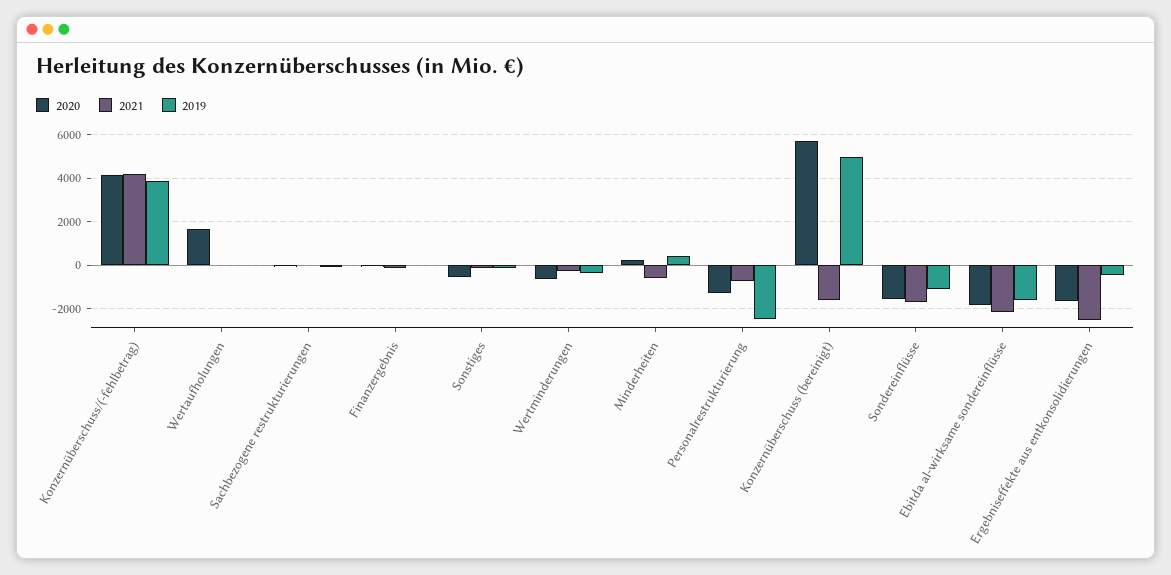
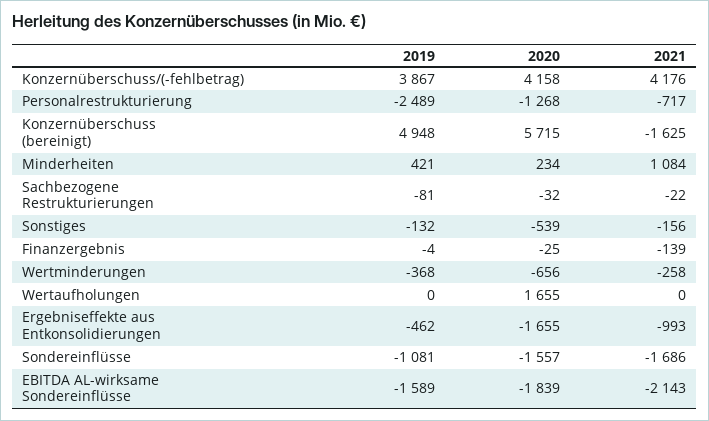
  {
    "2020": {
      "Konzernüberschuss/(-fehlbetrag)": 4158,
      "Wertaufholungen": 1655,
      "Sachbezogene restrukturierungen": -32,
      "Finanzergebnis": -25,
      "Sonstiges": -539,
      "Wertminderungen": -656,
      "Minderheiten": 234,
      "Personalrestrukturierung": -1268,
      "Konzernüberschuss (bereinigt)": 5715,
      "Sondereinflüsse": -1557,
      "Ebitda al-wirksame sondereinflüsse": -1839,
      "Ergebniseffekte aus entkonsolidierungen": -1655
    },
    "2021": {
      "Konzernüberschuss/(-fehlbetrag)": 4176,
      "Wertaufholungen": 0,
      "Sachbezogene restrukturierungen": -22,
      "Finanzergebnis": -139,
      "Sonstiges": -156,
      "Wertminderungen": -258,
-     "Minderheiten": -500,
+     "Minderheiten": 1084,
      "Personalrestrukturierung": -717,
      "Konzernüberschuss (bereinigt)": -1625,
      "Sondereinflüsse": -1686,
      "Ebitda al-wirksame sondereinflüsse": -2143,
-     "Ergebniseffekte aus entkonsolidierungen": -2500
+     "Ergebniseffekte aus entkonsolidierungen": -993
    },
    "2019": {
      "Konzernüberschuss/(-fehlbetrag)": 3867,
      "Wertaufholungen": 0,
      "Sachbezogene restrukturierungen": -81,
      "Finanzergebnis": -4,
      "Sonstiges": -132,
      "Wertminderungen": -368,
      "Minderheiten": 421,
      "Personalrestrukturierung": -2489,
      "Konzernüberschuss (bereinigt)": 4948,
      "Sondereinflüsse": -1081,
      "Ebitda al-wirksame sondereinflüsse": -1589,
      "Ergebniseffekte aus entkonsolidierungen": -462
    }
  }

